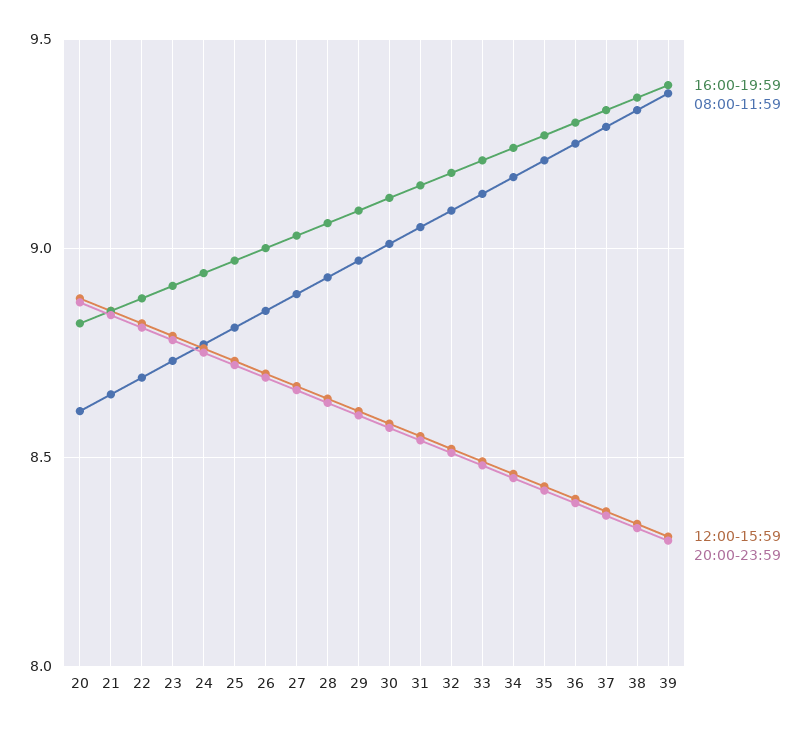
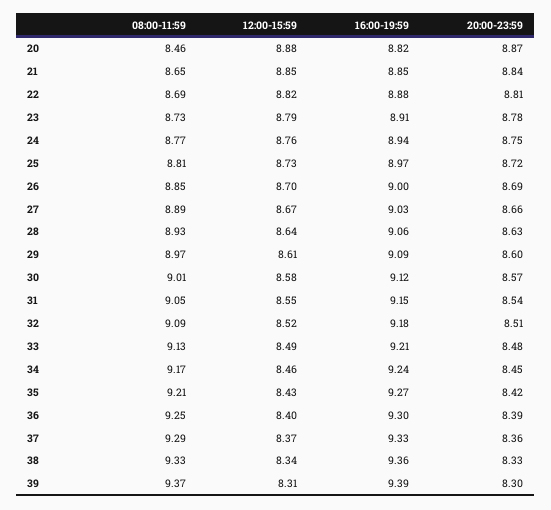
  {
    "16:00-19:59": {
      "20": 8.82,
      "21": 8.85,
      "22": 8.88,
      "23": 8.91,
      "24": 8.94,
      "25": 8.97,
      "26": 9,
      "27": 9.03,
      "28": 9.06,
      "29": 9.09,
      "30": 9.12,
      "31": 9.15,
      "32": 9.18,
      "33": 9.21,
      "34": 9.24,
      "35": 9.27,
      "36": 9.3,
      "37": 9.33,
      "38": 9.36,
      "39": 9.39
    },
    "08:00-11:59": {
-     "20": 8.6,
+     "20": 8.46,
      "21": 8.65,
      "22": 8.69,
      "23": 8.73,
      "24": 8.77,
      "25": 8.81,
      "26": 8.85,
      "27": 8.89,
      "28": 8.93,
      "29": 8.97,
      "30": 9.01,
      "31": 9.05,
      "32": 9.09,
      "33": 9.13,
      "34": 9.17,
      "35": 9.21,
      "36": 9.25,
      "37": 9.29,
      "38": 9.33,
      "39": 9.37
    },
    "12:00-15:59": {
      "20": 8.88,
      "21": 8.85,
      "22": 8.82,
      "23": 8.79,
      "24": 8.76,
      "25": 8.73,
      "26": 8.7,
      "27": 8.67,
      "28": 8.64,
      "29": 8.61,
      "30": 8.58,
      "31": 8.55,
      "32": 8.52,
      "33": 8.49,
      "34": 8.46,
      "35": 8.43,
      "36": 8.4,
      "37": 8.37,
      "38": 8.34,
      "39": 8.31
    },
    "20:00-23:59": {
      "20": 8.87,
      "21": 8.84,
      "22": 8.81,
      "23": 8.78,
      "24": 8.75,
      "25": 8.72,
      "26": 8.69,
      "27": 8.66,
      "28": 8.63,
      "29": 8.6,
      "30": 8.57,
      "31": 8.54,
      "32": 8.51,
      "33": 8.48,
      "34": 8.45,
      "35": 8.42,
      "36": 8.39,
      "37": 8.36,
      "38": 8.33,
      "39": 8.3
    }
  }

